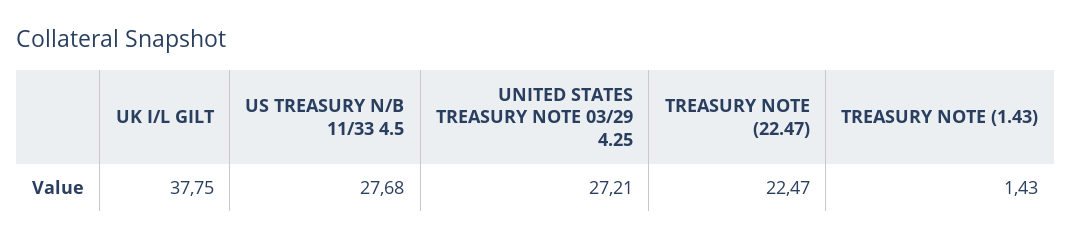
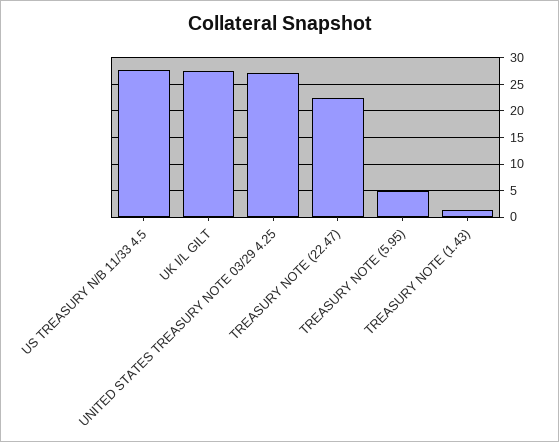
  {
-   "UK I/L GILT": 37.75,
+   "UK I/L GILT": 27.5,
    "US TREASURY N/B 11/33 4.5": 27.68,
    "UNITED STATES TREASURY NOTE 03/29 4.25": 27.21,
    "TREASURY NOTE (22.47)": 22.47,
-   "TREASURY NOTE (1.43)": 1.43
+   "TREASURY NOTE (1.43)": 1.43,
+   "TREASURY NOTE (5.95)": 5
  }

